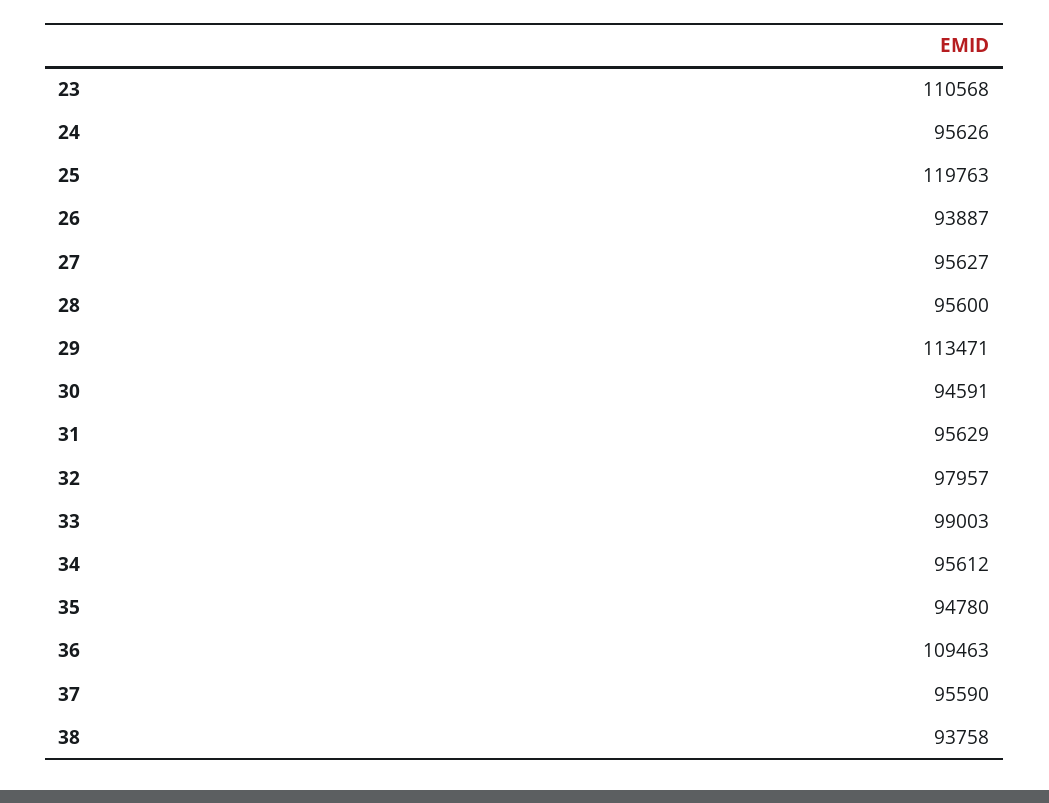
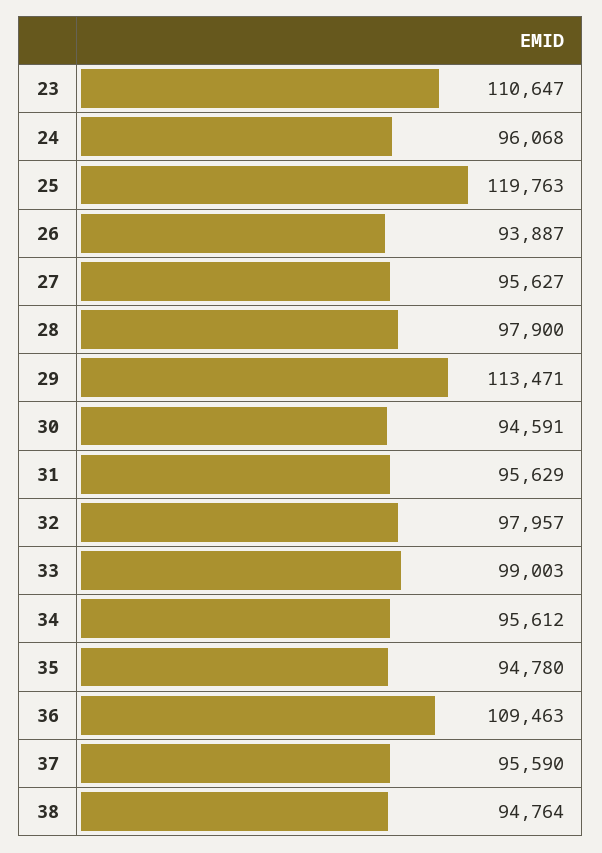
  {
-   "23": 110568,
+   "23": 110647,
-   "24": 95626,
+   "24": 96068,
    "25": 119763,
    "26": 93887,
    "27": 95627,
-   "28": 95600,
+   "28": 97900,
    "29": 113471,
    "30": 94591,
    "31": 95629,
    "32": 97957,
    "33": 99003,
    "34": 95612,
    "35": 94780,
    "36": 109463,
    "37": 95590,
-   "38": 93758
+   "38": 94764
  }

